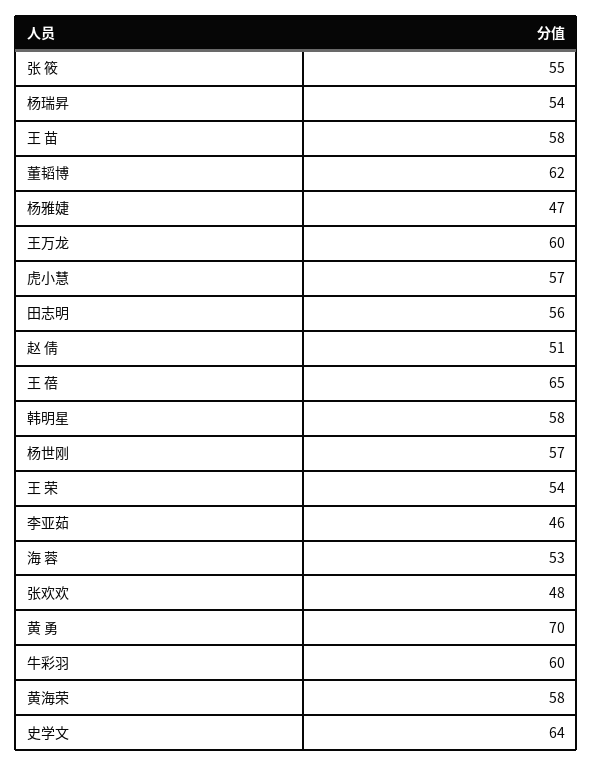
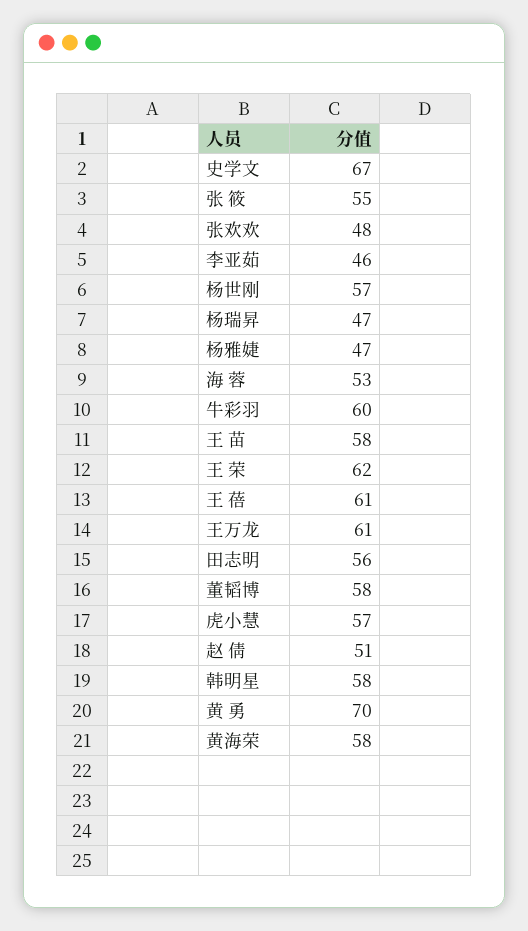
  {
    "张 筱": 55,
-   "杨瑞昇": 54,
+   "杨瑞昇": 47,
    "王 苗": 58,
-   "董韬博": 62,
+   "董韬博": 58,
    "杨雅婕": 47,
-   "王万龙": 60,
+   "王万龙": 61,
    "虎小慧": 57,
    "田志明": 56,
    "赵 倩": 51,
-   "王 蓓": 65,
+   "王 蓓": 61,
    "韩明星": 58,
    "杨世刚": 57,
-   "王 荣": 54,
+   "王 荣": 62,
    "李亚茹": 46,
    "海 蓉": 53,
    "张欢欢": 48,
    "黄 勇": 70,
    "牛彩羽": 60,
    "黄海荣": 58,
-   "史学文": 64
+   "史学文": 67
  }

